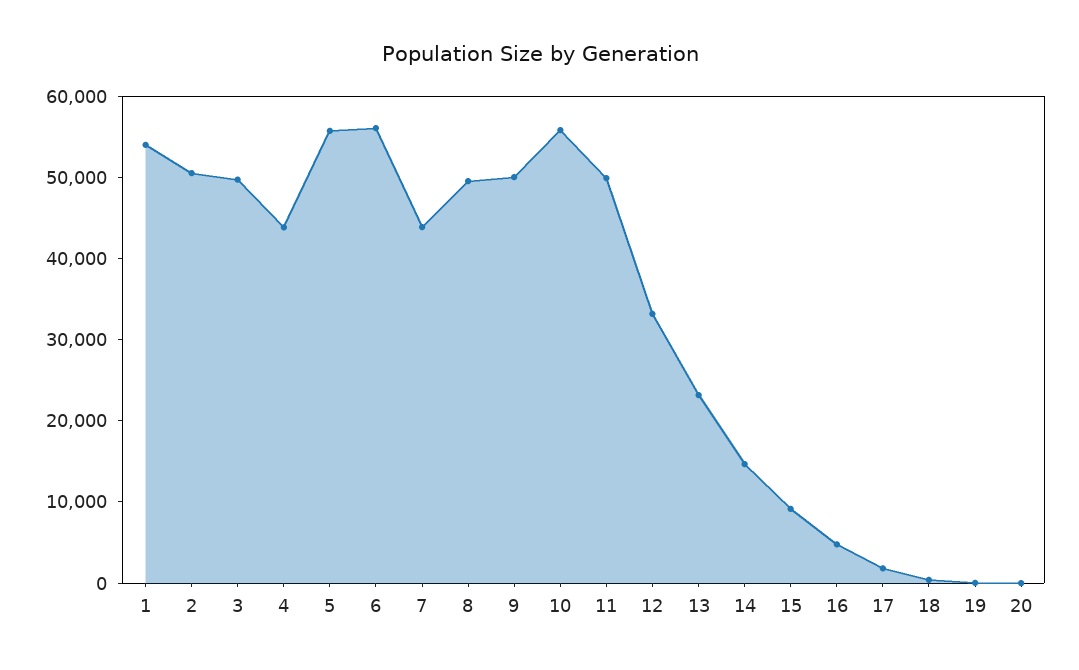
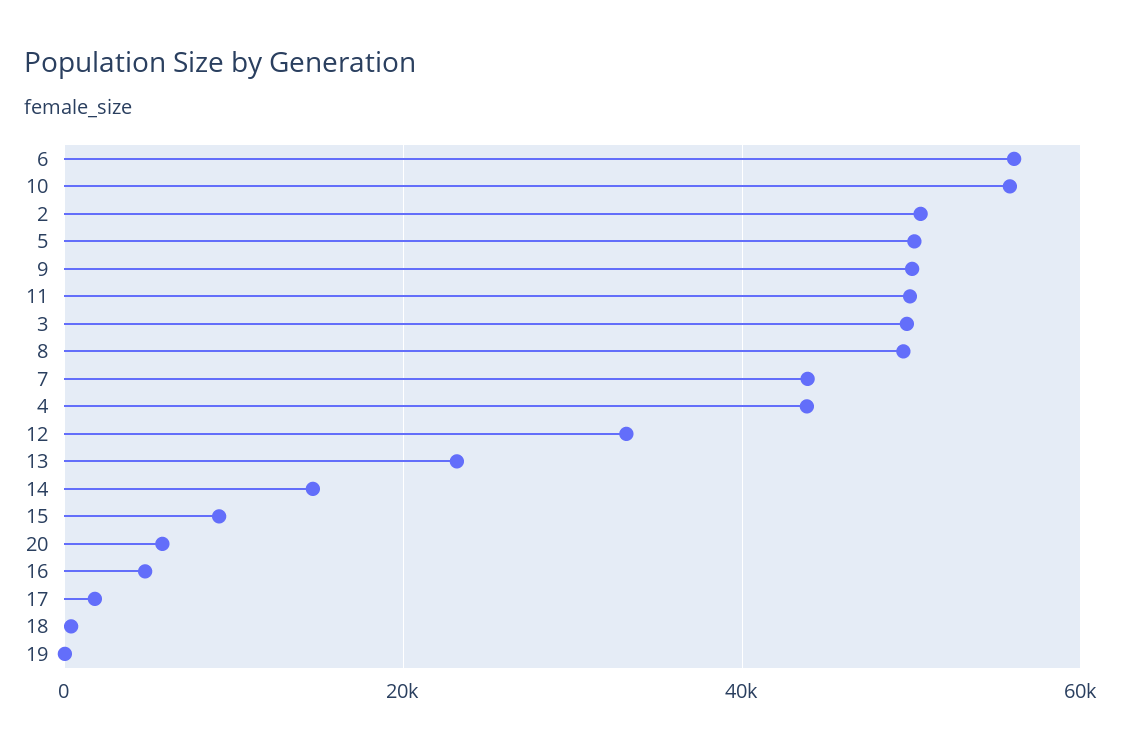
  {
-   "1": 54000,
    "2": 50000,
    "3": 50000,
    "4": 44000,
-   "5": 56000,
+   "5": 50000,
    "6": 56000,
    "7": 44000,
    "8": 50000,
    "9": 50000,
    "10": 56000,
    "11": 50000,
    "12": 34000,
    "13": 24000,
    "14": 14000,
    "15": 10000,
    "16": 4000,
    "17": 2000,
    "18": 0,
    "19": 0,
-   "20": 0
+   "20": 6000
  }

